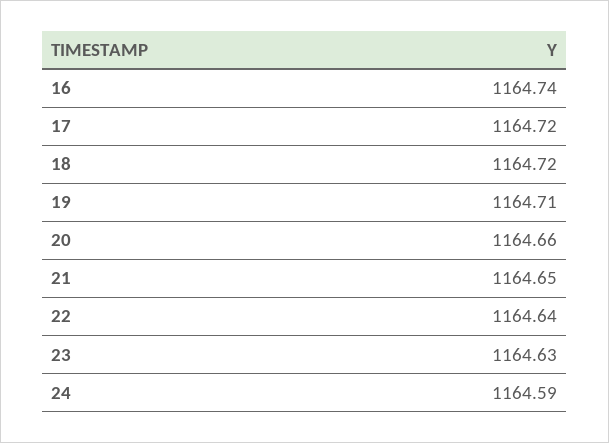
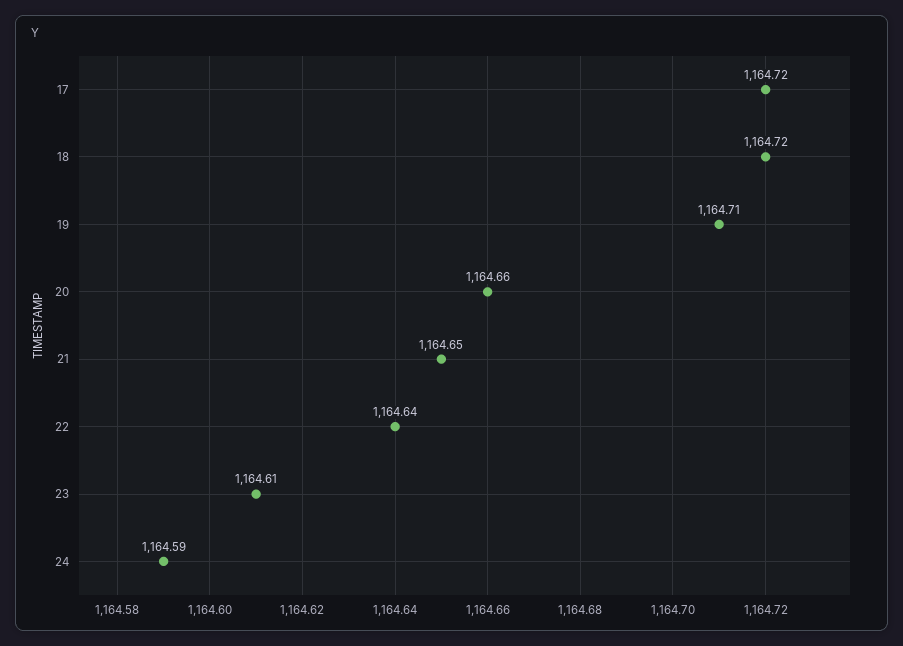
  {
-   "16": 1164.74,
    "17": 1164.72,
    "18": 1164.72,
    "19": 1164.71,
    "20": 1164.66,
    "21": 1164.65,
    "22": 1164.64,
-   "23": 1164.63,
+   "23": 1164.61,
    "24": 1164.59
  }

